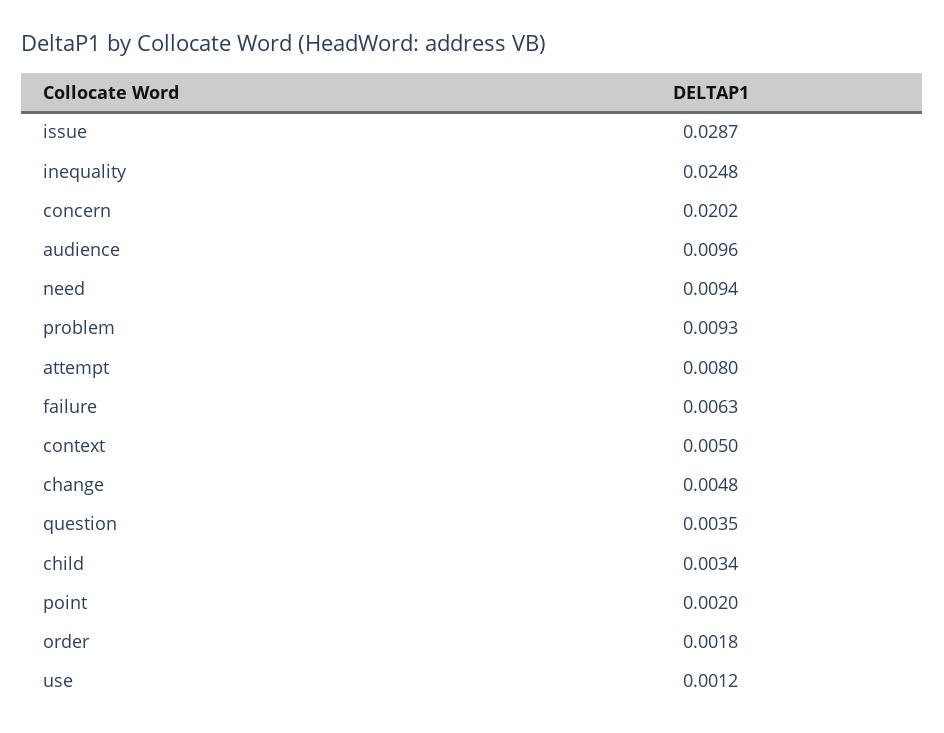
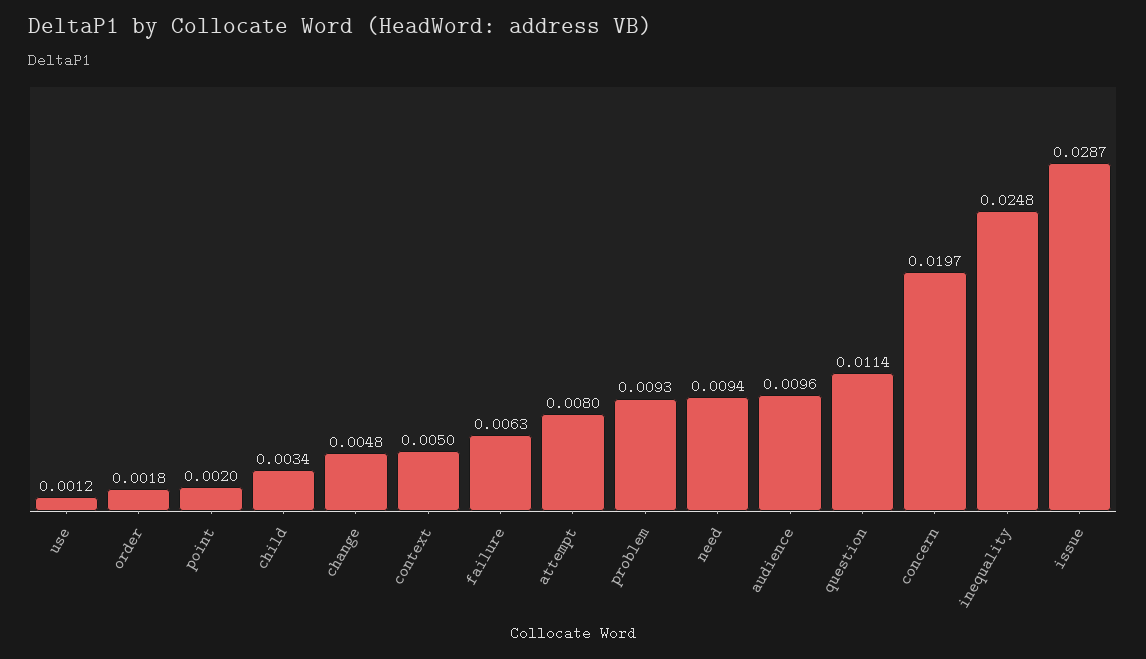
  {
    "issue": 0.0287,
    "inequality": 0.0248,
-   "concern": 0.0202,
+   "concern": 0.0197,
    "audience": 0.0096,
    "need": 0.0094,
    "problem": 0.0093,
    "attempt": 0.008,
    "failure": 0.0063,
    "context": 0.005,
    "change": 0.0048,
-   "question": 0.0035,
+   "question": 0.0114,
    "child": 0.0034,
    "point": 0.002,
    "order": 0.0018,
    "use": 0.0012
  }

